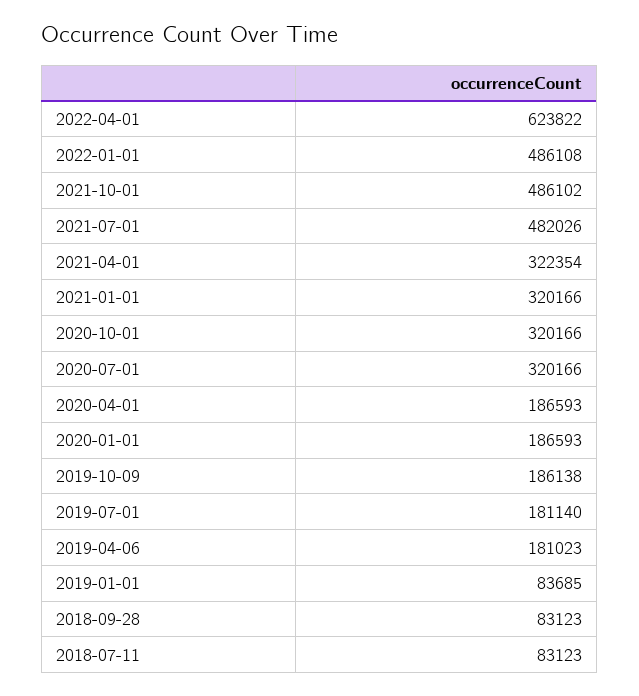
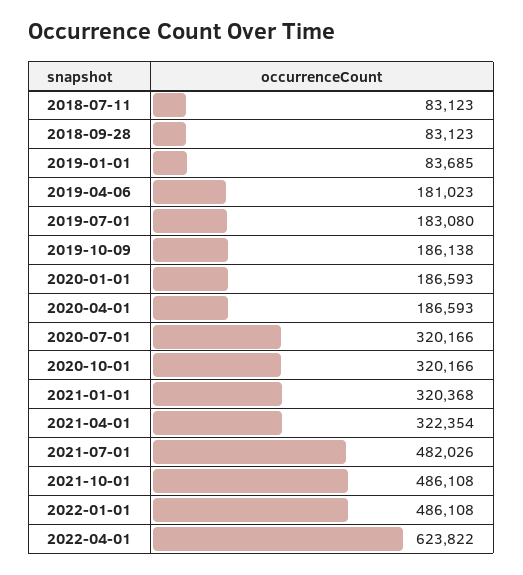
  {
    "2022-04-01": 623822,
    "2022-01-01": 486108,
-   "2021-10-01": 486102,
+   "2021-10-01": 486108,
    "2021-07-01": 482026,
    "2021-04-01": 322354,
-   "2021-01-01": 320166,
+   "2021-01-01": 320368,
    "2020-10-01": 320166,
    "2020-07-01": 320166,
    "2020-04-01": 186593,
    "2020-01-01": 186593,
    "2019-10-09": 186138,
-   "2019-07-01": 181140,
+   "2019-07-01": 183080,
    "2019-04-06": 181023,
    "2019-01-01": 83685,
    "2018-09-28": 83123,
    "2018-07-11": 83123
  }

